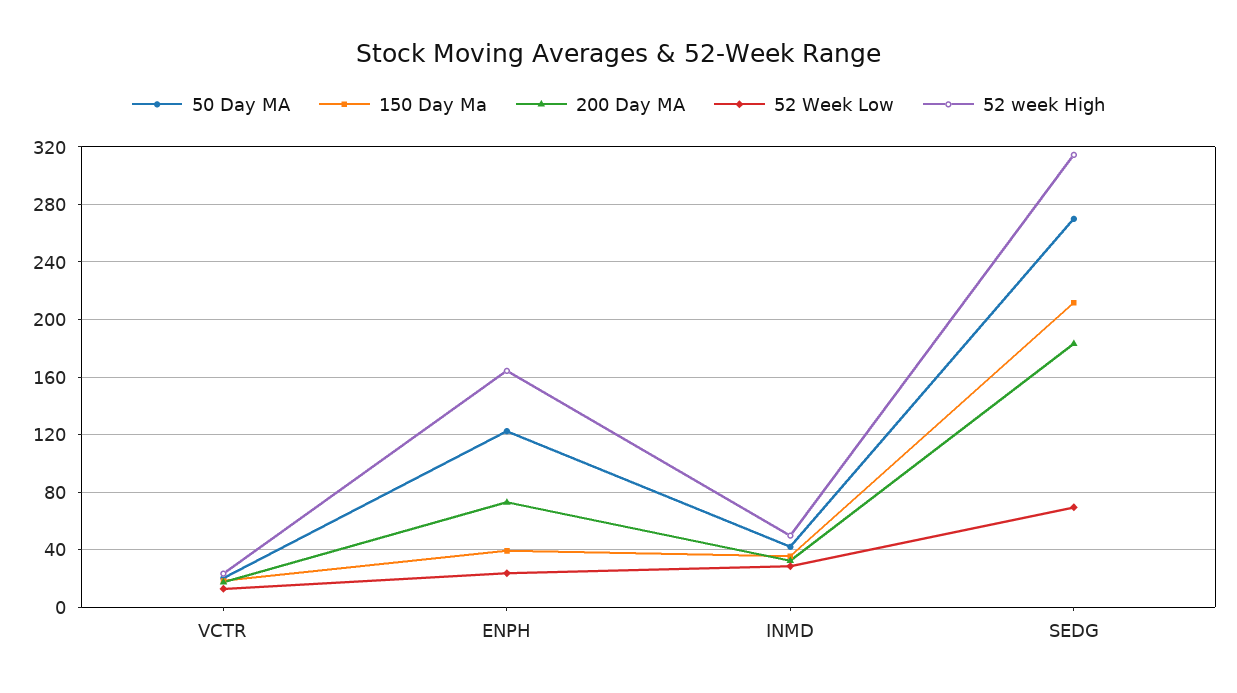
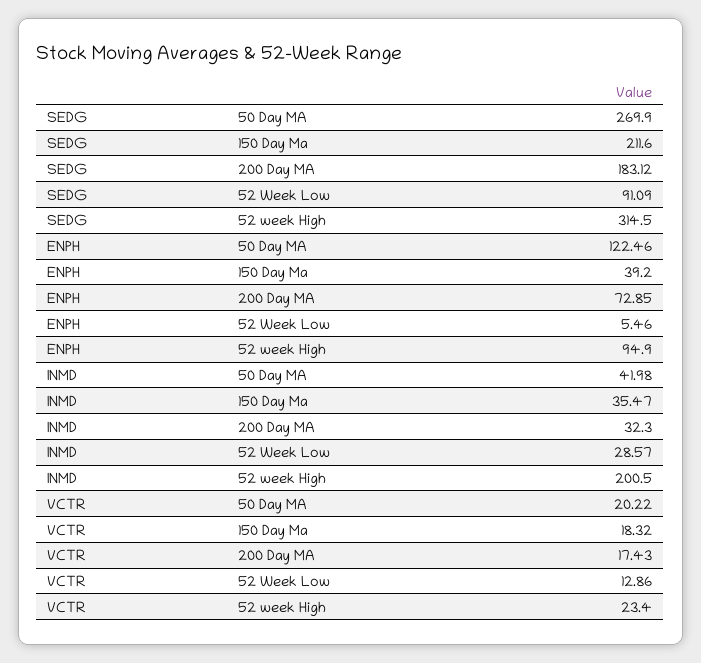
  {
    "50 Day MA": {
      "VCTR": 20.22,
      "ENPH": 122.46,
      "INMD": 41.98,
      "SEDG": 269.9
    },
    "150 Day Ma": {
      "VCTR": 18.32,
      "ENPH": 39.2,
      "INMD": 35.47,
      "SEDG": 211.6
    },
    "200 Day MA": {
      "VCTR": 17.43,
      "ENPH": 72.85,
      "INMD": 32.3,
      "SEDG": 183.12
    },
    "52 Week Low": {
      "VCTR": 12.86,
-     "ENPH": 25,
+     "ENPH": 5.46,
      "INMD": 28.57,
-     "SEDG": 70
+     "SEDG": 91.09
    },
    "52 week High": {
      "VCTR": 23.4,
-     "ENPH": 165,
+     "ENPH": 94.9,
-     "INMD": 50,
+     "INMD": 200.5,
      "SEDG": 314.5
    }
  }

